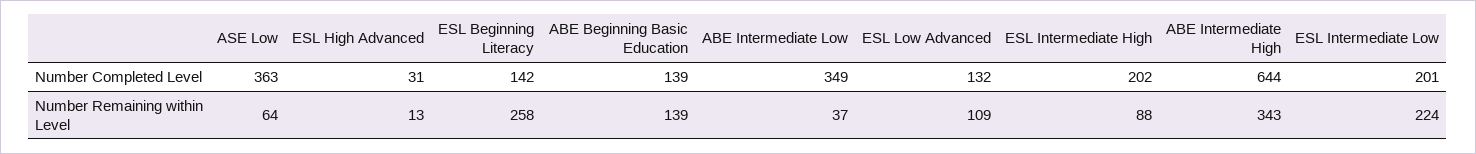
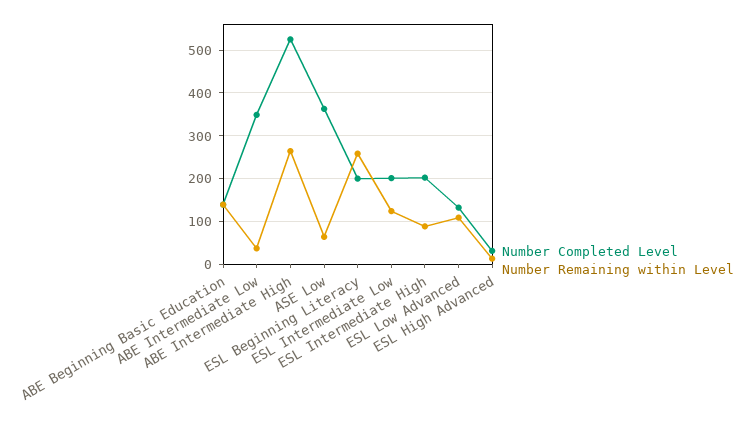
  {
    "Number Completed Level": {
      "ASE Low": 363,
      "ESL High Advanced": 31,
-     "ESL Beginning Literacy": 142,
+     "ESL Beginning Literacy": 200,
      "ABE Beginning Basic Education": 139,
      "ABE Intermediate Low": 349,
      "ESL Low Advanced": 132,
      "ESL Intermediate High": 202,
-     "ABE Intermediate High": 644,
+     "ABE Intermediate High": 520,
      "ESL Intermediate Low": 201
    },
    "Number Remaining within Level": {
      "ASE Low": 64,
      "ESL High Advanced": 13,
      "ESL Beginning Literacy": 258,
      "ABE Beginning Basic Education": 139,
      "ABE Intermediate Low": 37,
      "ESL Low Advanced": 109,
      "ESL Intermediate High": 88,
-     "ABE Intermediate High": 343,
+     "ABE Intermediate High": 260,
-     "ESL Intermediate Low": 224
+     "ESL Intermediate Low": 120
    }
  }

